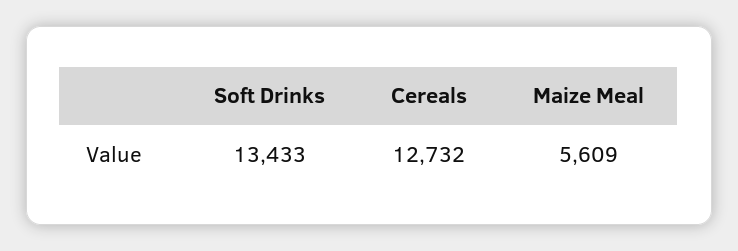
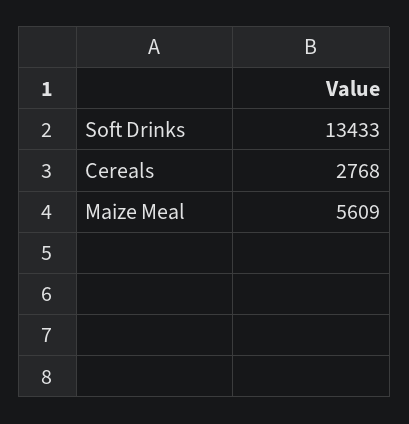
  {
    "Soft Drinks": 13433,
-   "Cereals": 12732,
+   "Cereals": 2768,
    "Maize Meal": 5609
  }

